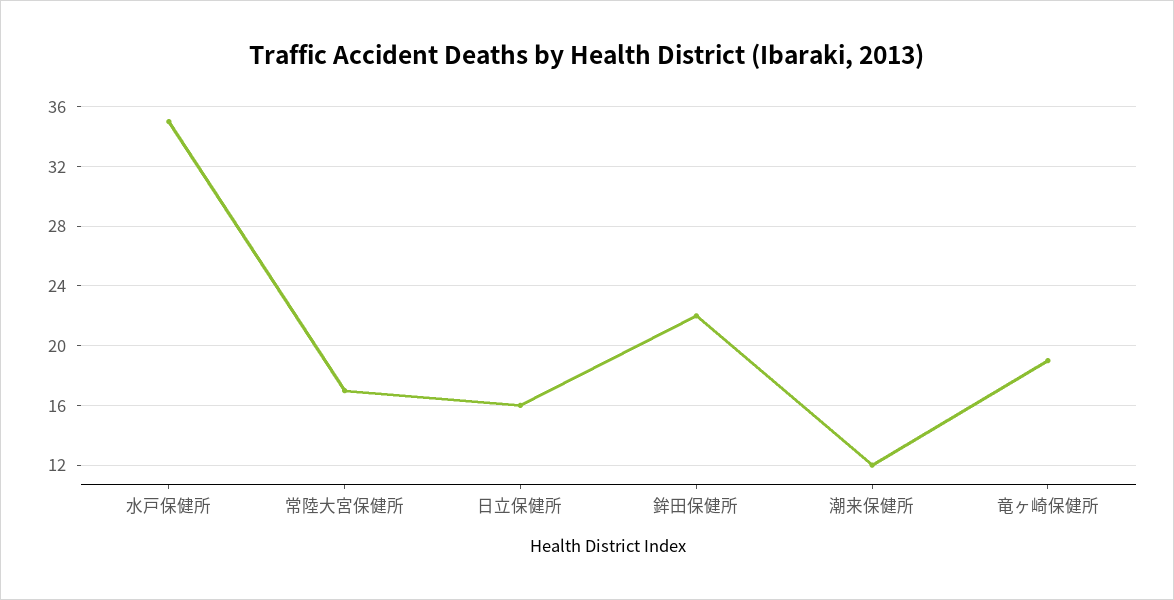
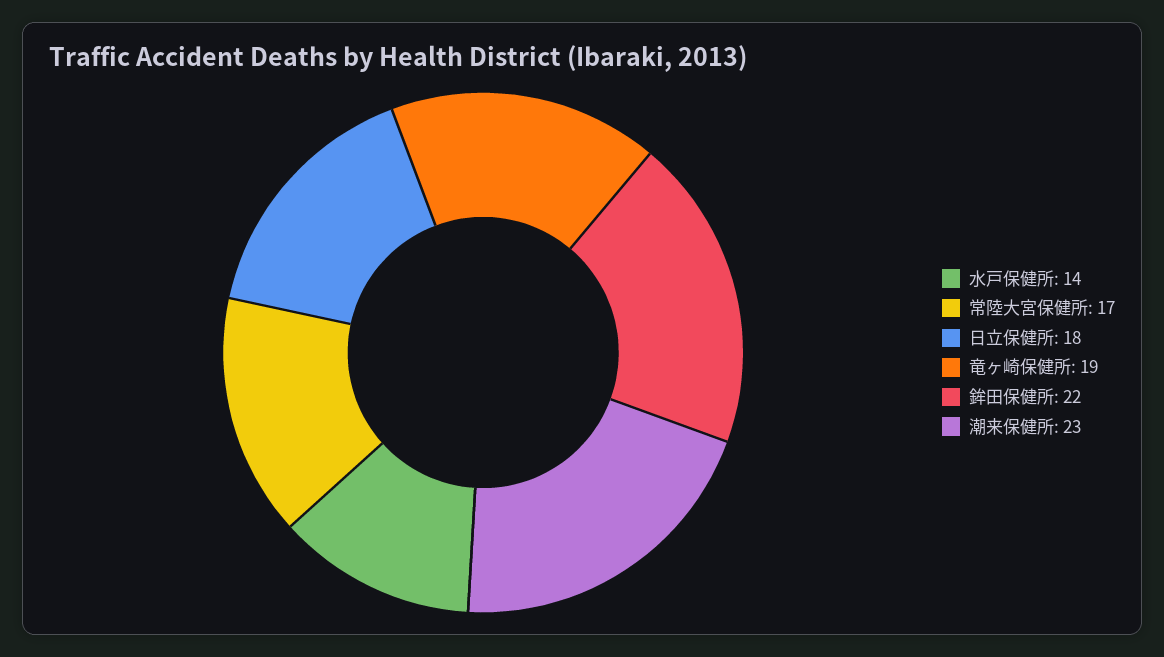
  {
-   "水戸保健所": 35,
+   "水戸保健所": 14,
    "常陸大宮保健所": 17,
-   "日立保健所": 16,
+   "日立保健所": 18,
    "鉾田保健所": 22,
-   "潮来保健所": 12,
+   "潮来保健所": 23,
    "竜ヶ崎保健所": 19
  }

